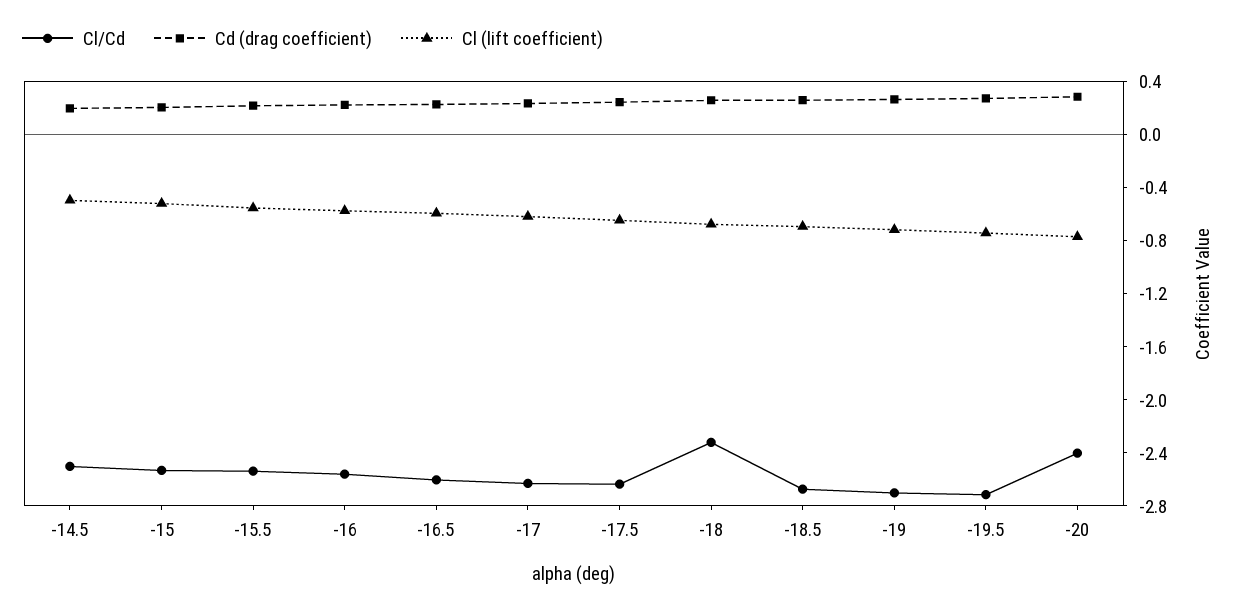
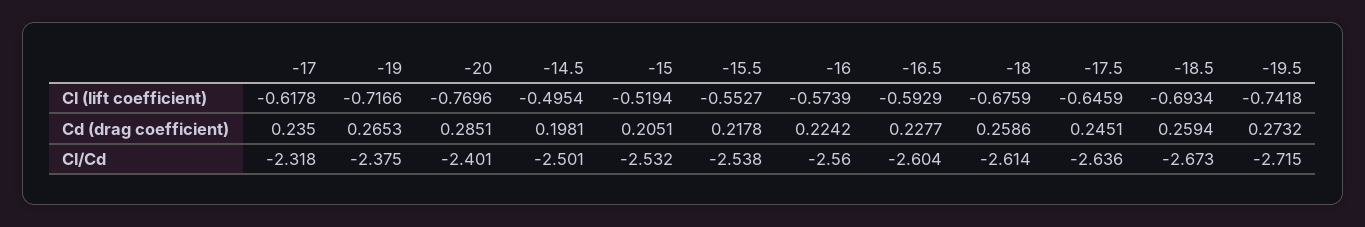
  {
    "Cl/Cd": {
      "-14.5": -2.501,
      "-15": -2.532,
      "-15.5": -2.538,
      "-16": -2.56,
      "-16.5": -2.604,
-     "-17": -2.6,
+     "-17": -2.318,
      "-17.5": -2.636,
-     "-18": -2.3,
+     "-18": -2.614,
      "-18.5": -2.673,
-     "-19": -2.7,
+     "-19": -2.375,
      "-19.5": -2.715,
      "-20": -2.401
    },
    "Cd (drag coefficient)": {
      "-14.5": 0.1981,
      "-15": 0.2051,
      "-15.5": 0.2178,
      "-16": 0.2242,
      "-16.5": 0.2277,
      "-17": 0.235,
      "-17.5": 0.2451,
      "-18": 0.2586,
      "-18.5": 0.2594,
      "-19": 0.2653,
      "-19.5": 0.2732,
      "-20": 0.2851
    },
    "Cl (lift coefficient)": {
      "-14.5": -0.4954,
      "-15": -0.5194,
      "-15.5": -0.5527,
      "-16": -0.5739,
      "-16.5": -0.5929,
      "-17": -0.6178,
      "-17.5": -0.6459,
      "-18": -0.6759,
      "-18.5": -0.6934,
      "-19": -0.7166,
      "-19.5": -0.7418,
      "-20": -0.7696
    }
  }

